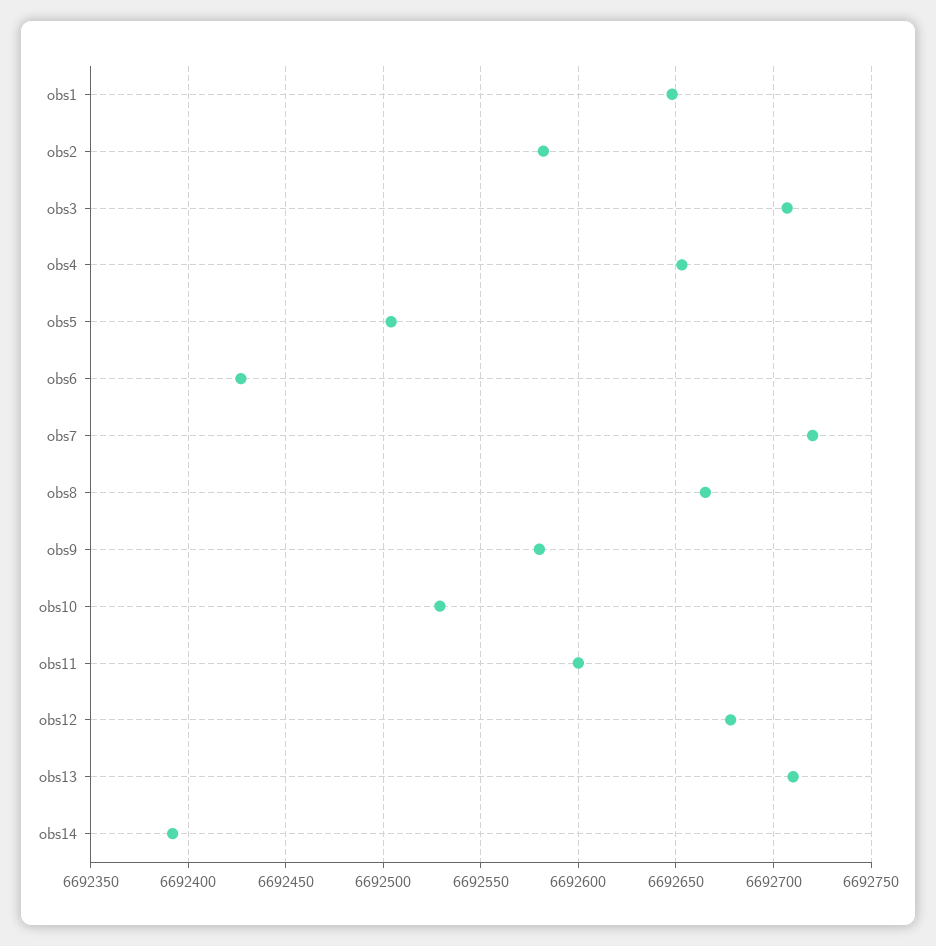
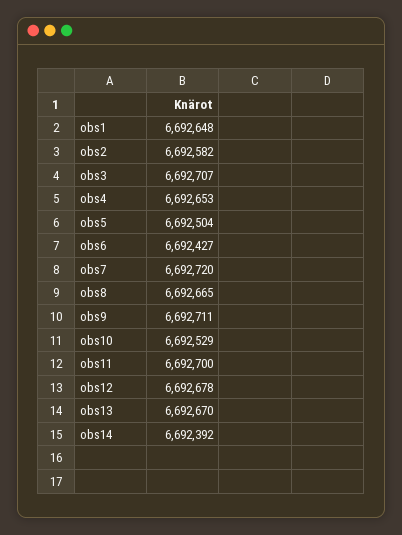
  {
    "obs1": 6692648,
    "obs2": 6692582,
    "obs3": 6692707,
    "obs4": 6692653,
    "obs5": 6692504,
    "obs6": 6692427,
    "obs7": 6692720,
    "obs8": 6692665,
-   "obs9": 6692580,
+   "obs9": 6692711,
    "obs10": 6692529,
-   "obs11": 6692600,
+   "obs11": 6692700,
    "obs12": 6692678,
-   "obs13": 6692710,
+   "obs13": 6692670,
    "obs14": 6692392
  }

